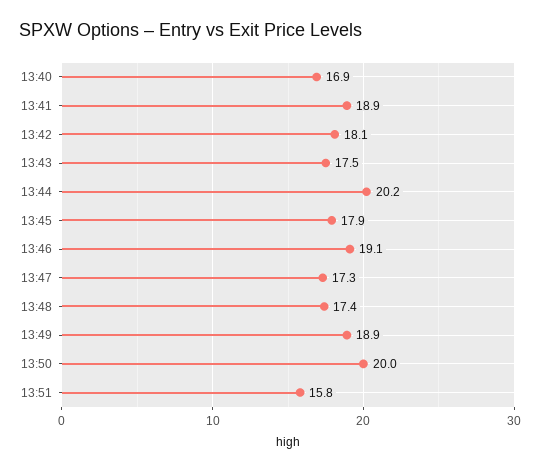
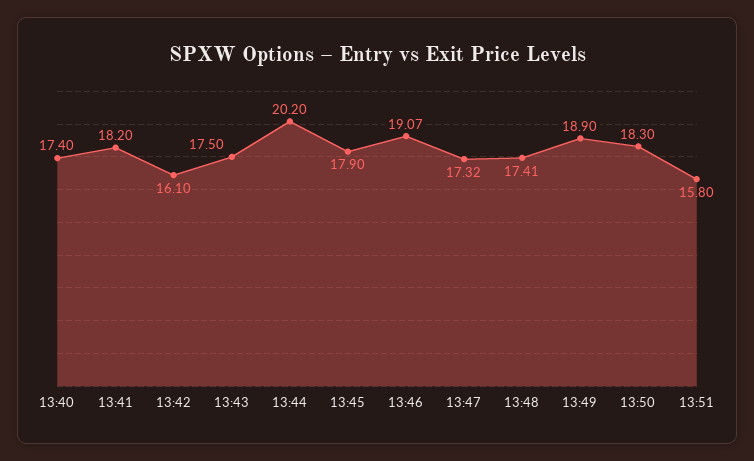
  {
-   "13:40": 16.9,
+   "13:40": 17.4,
-   "13:41": 18.9,
+   "13:41": 18.2,
-   "13:42": 18.1,
+   "13:42": 16.1,
    "13:43": 17.5,
    "13:44": 20.2,
    "13:45": 17.9,
    "13:46": 19.07,
    "13:47": 17.32,
    "13:48": 17.41,
    "13:49": 18.9,
-   "13:50": 20,
+   "13:50": 18.3,
    "13:51": 15.8
  }

